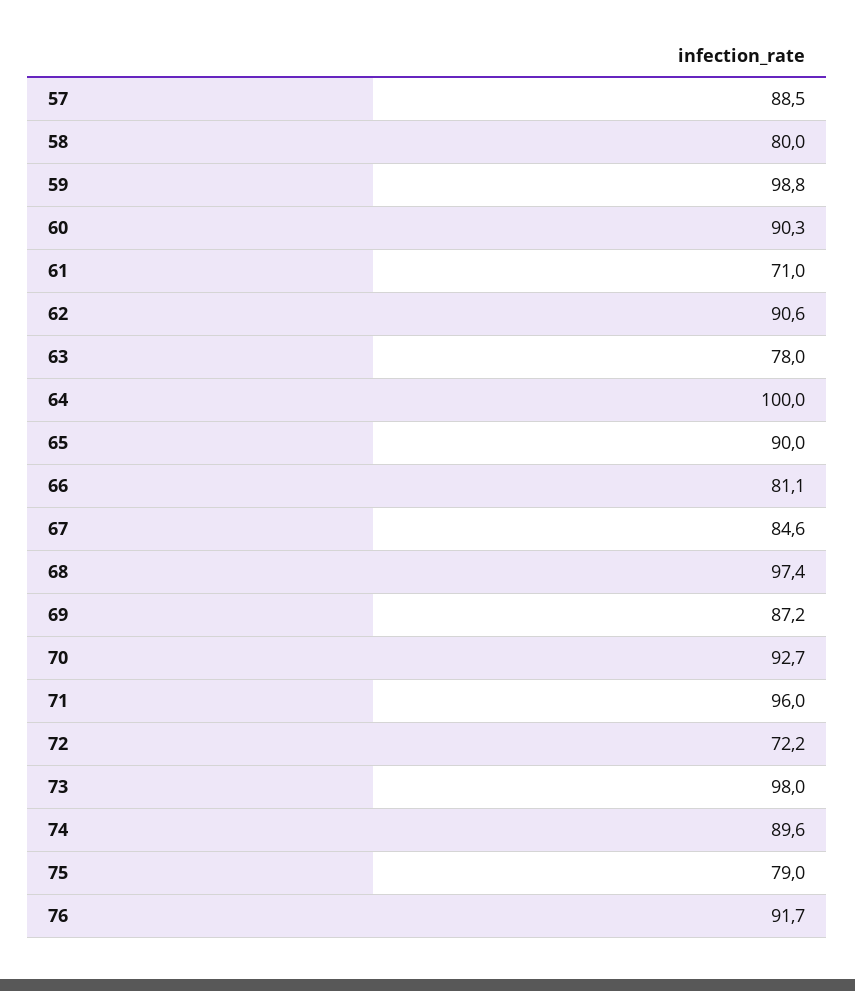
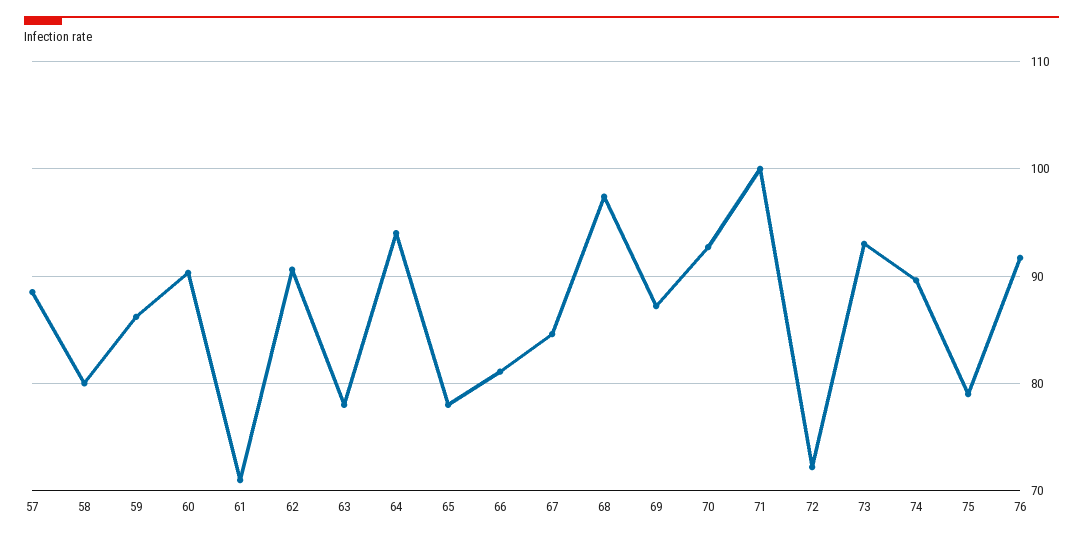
  {
    "57": 88.5,
    "58": 80,
-   "59": 98.8,
+   "59": 86,
    "60": 90.3,
    "61": 71,
    "62": 90.6,
    "63": 78,
-   "64": 100,
+   "64": 94,
-   "65": 90,
+   "65": 78,
    "66": 81.1,
    "67": 84.6,
    "68": 97.4,
    "69": 87.2,
    "70": 92.7,
-   "71": 96,
+   "71": 100,
    "72": 72.2,
-   "73": 98,
+   "73": 93,
    "74": 89.6,
    "75": 79,
    "76": 91.7
  }

